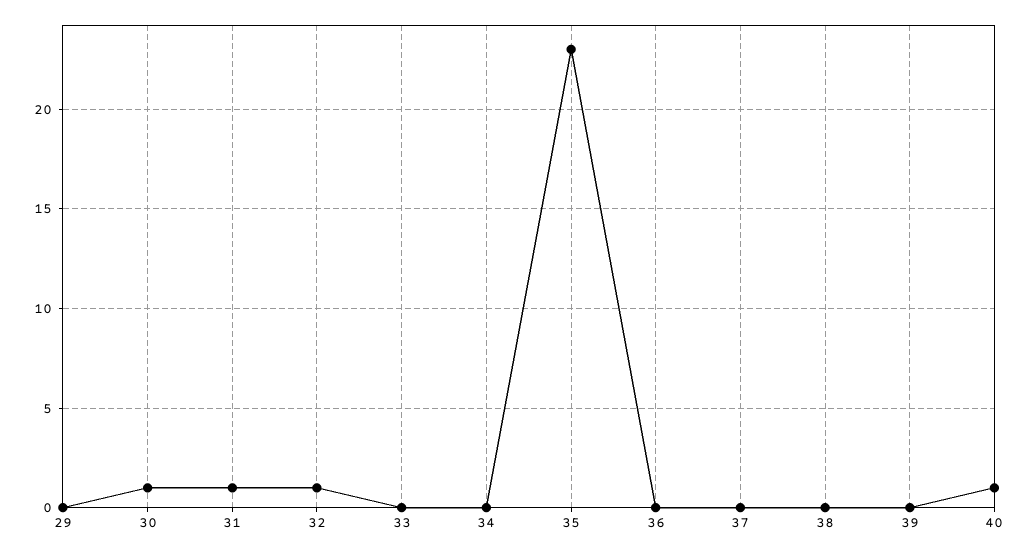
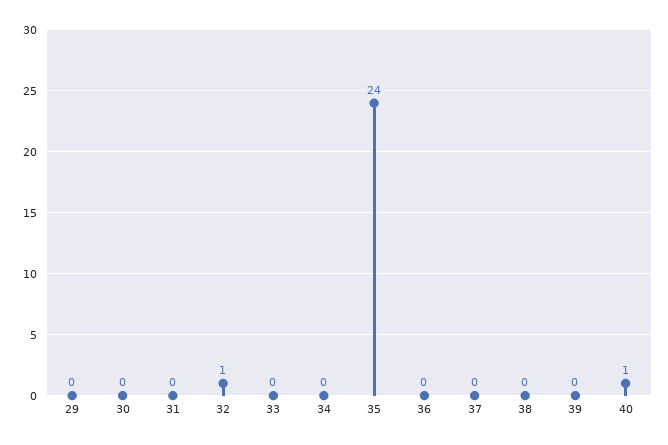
  {
    "29": 0,
-   "30": 1,
+   "30": 0,
-   "31": 1,
+   "31": 0,
    "32": 1,
    "33": 0,
    "34": 0,
-   "35": 23,
+   "35": 24,
    "36": 0,
    "37": 0,
    "38": 0,
    "39": 0,
    "40": 1
  }

